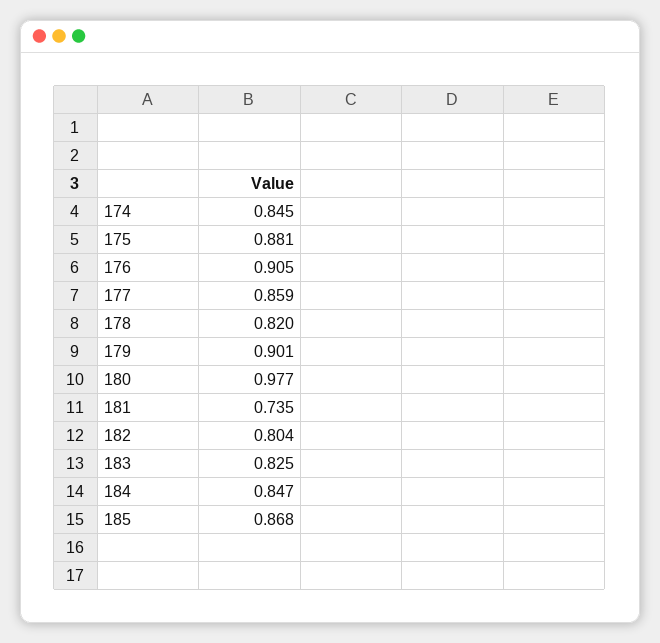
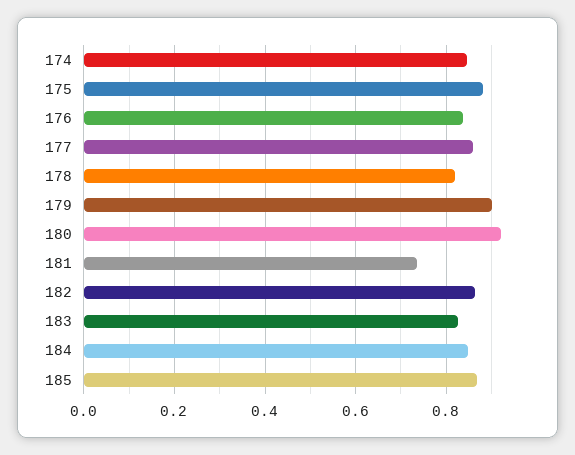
  {
    "174": 0.845,
    "175": 0.881,
-   "176": 0.905,
+   "176": 0.84,
    "177": 0.859,
    "178": 0.82,
    "179": 0.901,
-   "180": 0.977,
+   "180": 0.92,
    "181": 0.735,
-   "182": 0.804,
+   "182": 0.86,
    "183": 0.825,
    "184": 0.847,
    "185": 0.868
  }

